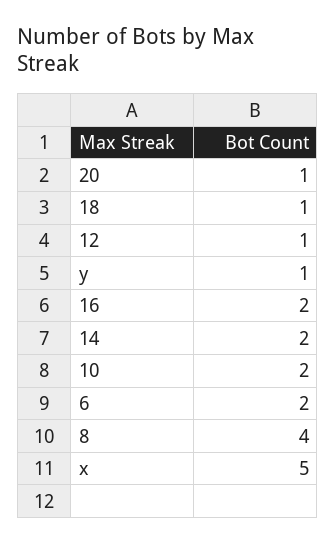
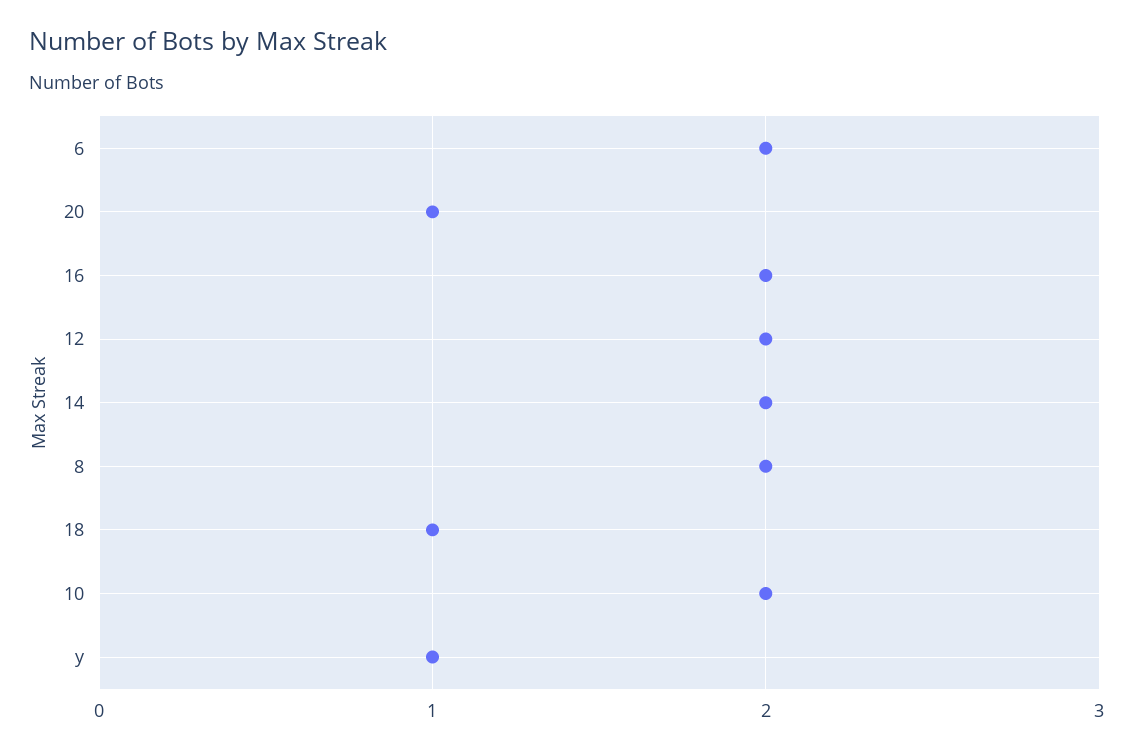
  {
    "20": 1,
    "18": 1,
-   "12": 1,
+   "12": 2,
    "y": 1,
    "16": 2,
    "14": 2,
    "10": 2,
    "6": 2,
-   "8": 4,
+   "8": 2
-   "x": 5
  }

